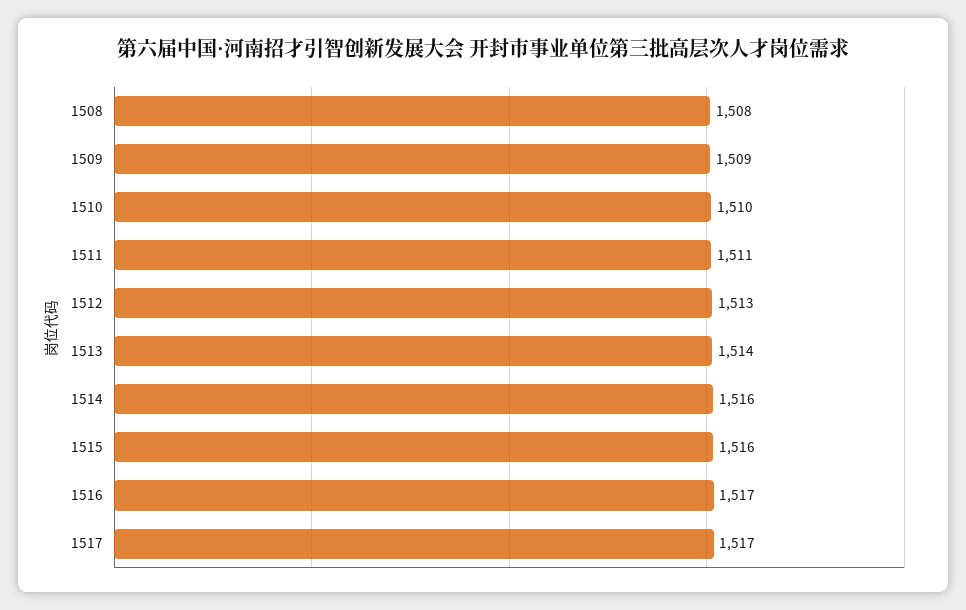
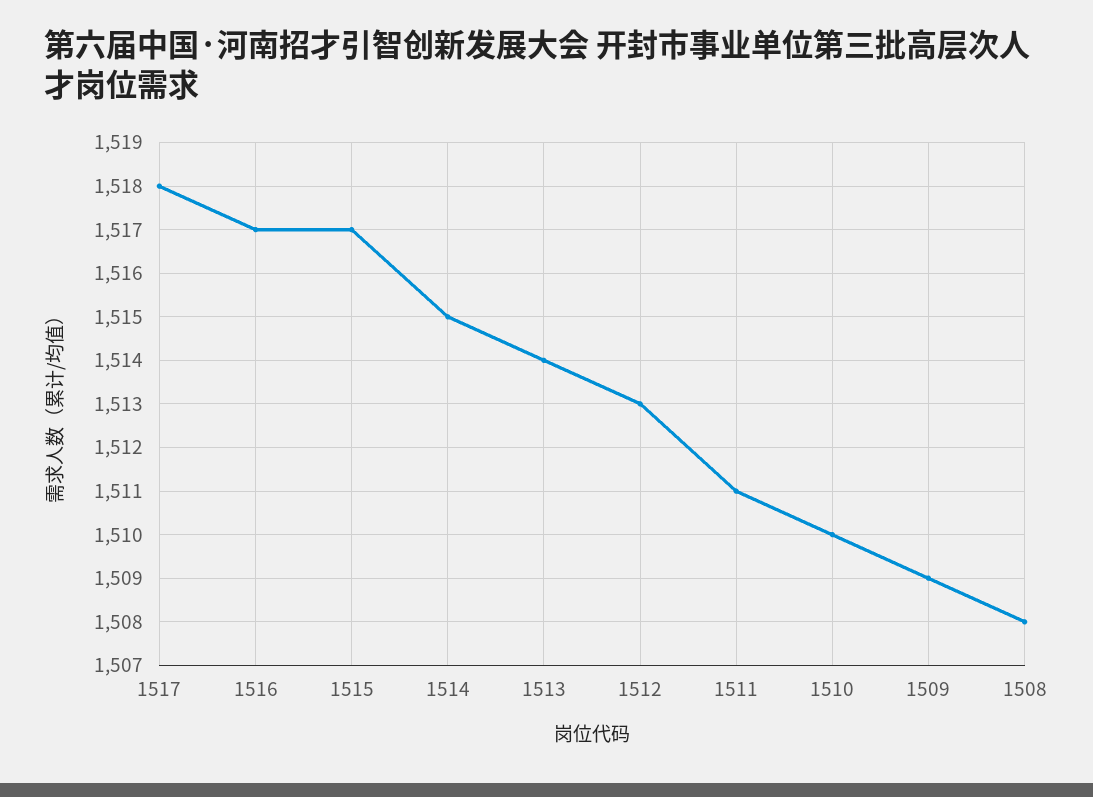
  {
    "1508": 1508,
    "1509": 1509,
    "1510": 1510,
    "1511": 1511,
    "1512": 1513,
    "1513": 1514,
-   "1514": 1516,
+   "1514": 1515,
-   "1515": 1516,
+   "1515": 1517,
    "1516": 1517,
-   "1517": 1517
+   "1517": 1518
  }

